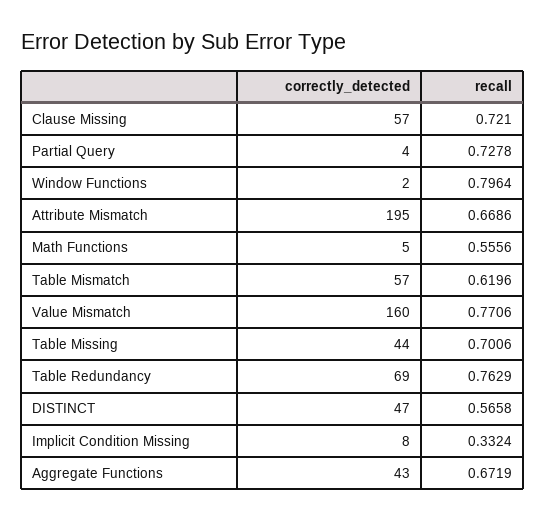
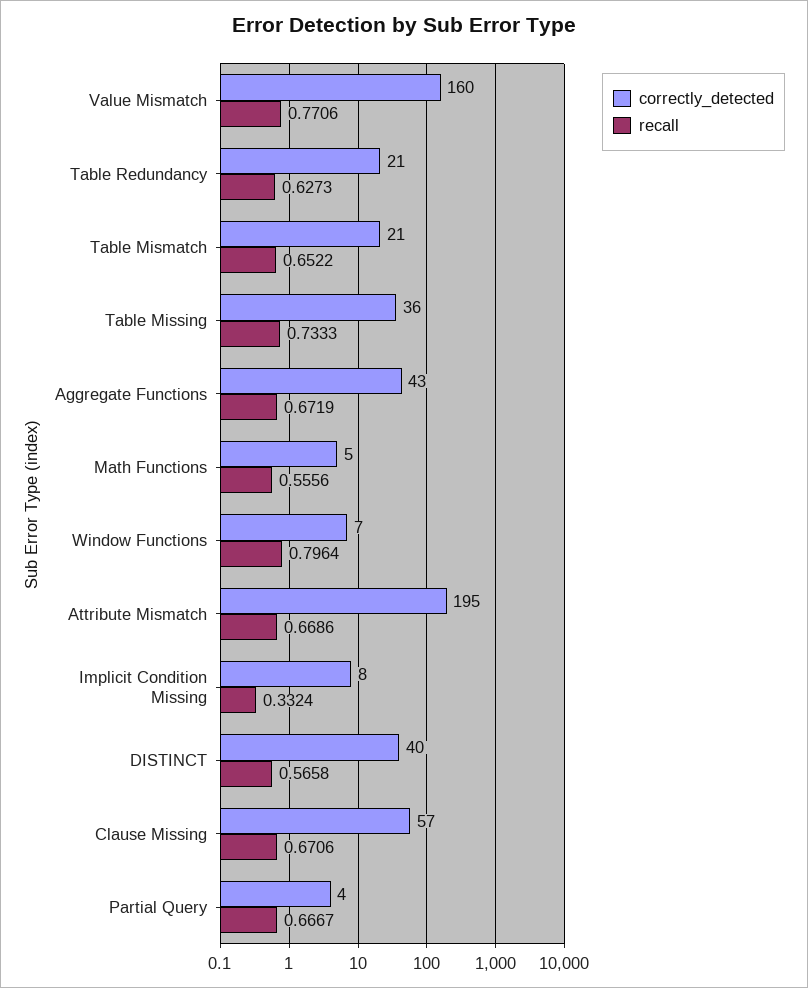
  {
    "correctly_detected": {
      "Clause Missing": 57,
      "Partial Query": 4,
-     "Window Functions": 2,
+     "Window Functions": 7,
      "Attribute Mismatch": 195,
      "Math Functions": 5,
-     "Table Mismatch": 57,
+     "Table Mismatch": 21,
      "Value Mismatch": 160,
-     "Table Missing": 44,
+     "Table Missing": 36,
-     "Table Redundancy": 69,
+     "Table Redundancy": 21,
-     "DISTINCT": 47,
+     "DISTINCT": 40,
      "Implicit Condition Missing": 8,
      "Aggregate Functions": 43
    },
    "recall": {
-     "Clause Missing": 0.721,
+     "Clause Missing": 0.6706,
-     "Partial Query": 0.7278,
+     "Partial Query": 0.6667,
      "Window Functions": 0.7964,
      "Attribute Mismatch": 0.6686,
      "Math Functions": 0.5556,
-     "Table Mismatch": 0.6196,
+     "Table Mismatch": 0.6522,
      "Value Mismatch": 0.7706,
-     "Table Missing": 0.7006,
+     "Table Missing": 0.7333,
-     "Table Redundancy": 0.7629,
+     "Table Redundancy": 0.6273,
      "DISTINCT": 0.5658,
      "Implicit Condition Missing": 0.3324,
      "Aggregate Functions": 0.6719
    }
  }

